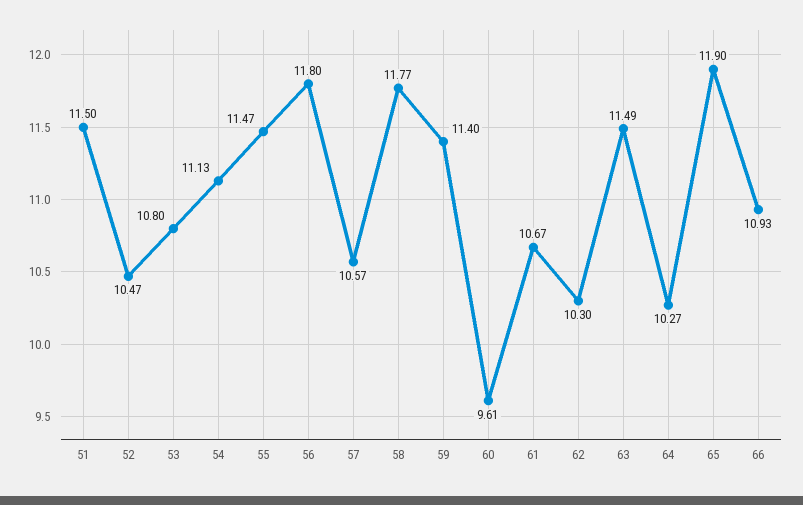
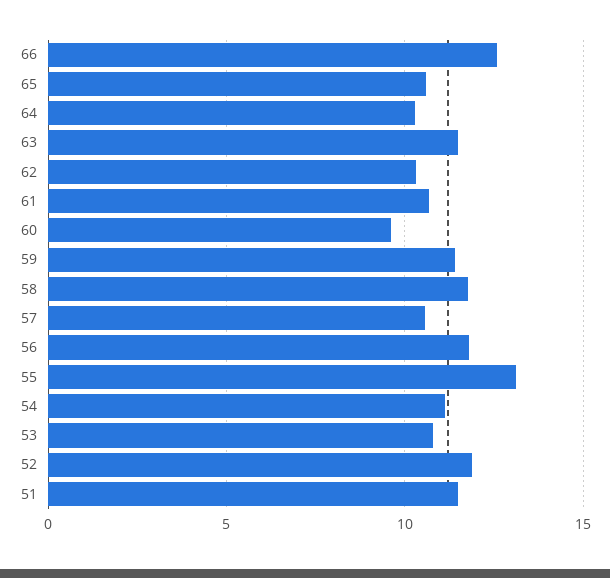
  {
    "51": 11.5,
-   "52": 10.47,
+   "52": 12,
    "53": 10.8,
    "54": 11.13,
-   "55": 11.47,
+   "55": 13,
    "56": 11.8,
    "57": 10.57,
    "58": 11.77,
    "59": 11.4,
    "60": 9.61,
    "61": 10.67,
    "62": 10.3,
    "63": 11.49,
    "64": 10.27,
-   "65": 11.9,
+   "65": 10.5,
-   "66": 10.93
+   "66": 12.5
  }

